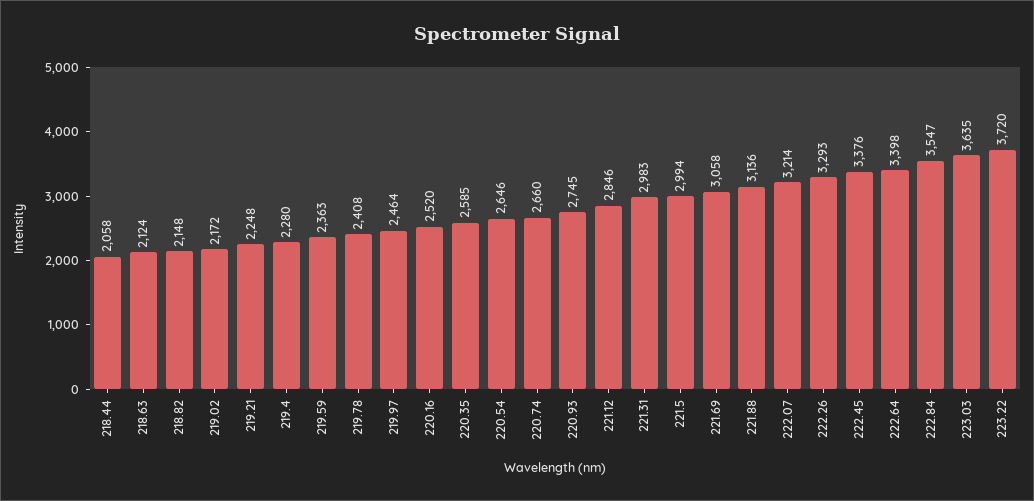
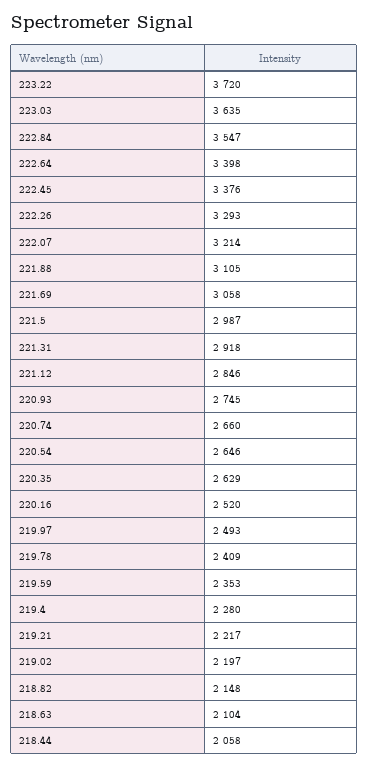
  {
    "218.44": 2058,
-   "218.63": 2124,
+   "218.63": 2104,
    "218.82": 2148,
-   "219.02": 2172,
+   "219.02": 2197,
-   "219.21": 2248,
+   "219.21": 2217,
    "219.4": 2280,
-   "219.59": 2363,
+   "219.59": 2353,
-   "219.78": 2408,
+   "219.78": 2409,
-   "219.97": 2464,
+   "219.97": 2493,
    "220.16": 2520,
-   "220.35": 2585,
+   "220.35": 2629,
    "220.54": 2646,
    "220.74": 2660,
    "220.93": 2745,
    "221.12": 2846,
-   "221.31": 2983,
+   "221.31": 2918,
-   "221.5": 2994,
+   "221.5": 2987,
    "221.69": 3058,
-   "221.88": 3136,
+   "221.88": 3105,
    "222.07": 3214,
    "222.26": 3293,
    "222.45": 3376,
    "222.64": 3398,
    "222.84": 3547,
    "223.03": 3635,
    "223.22": 3720
  }

